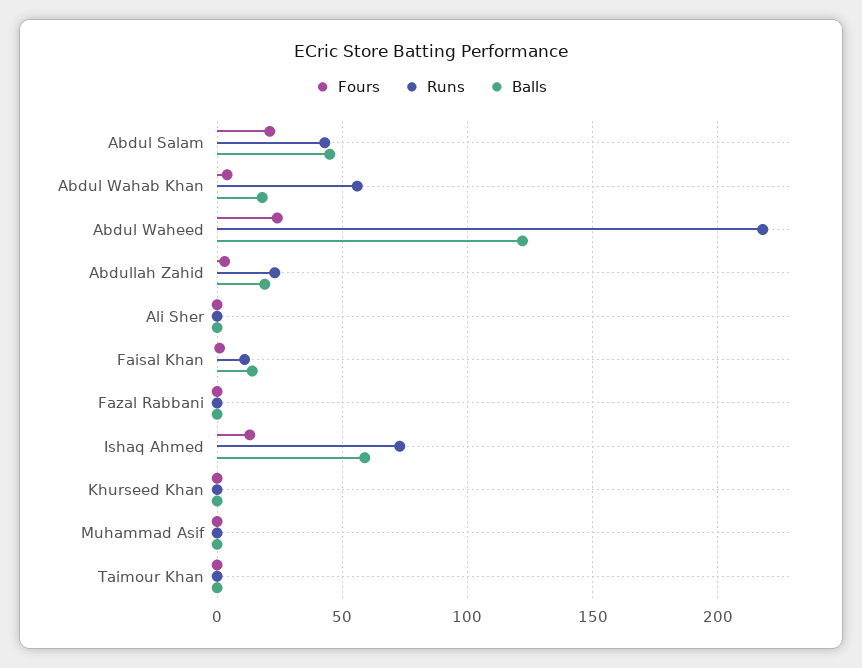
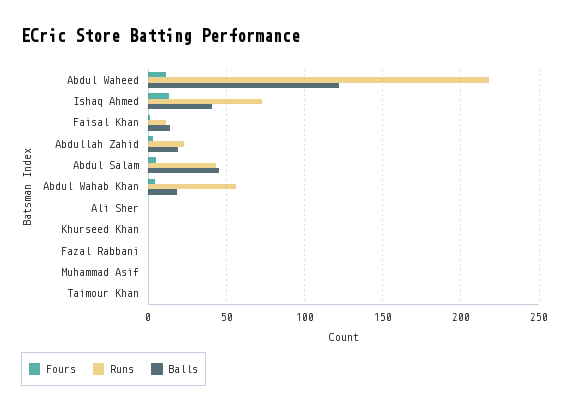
  {
    "Fours": {
-     "Abdul Salam": 20,
+     "Abdul Salam": 5,
      "Abdul Wahab Khan": 5,
-     "Abdul Waheed": 25,
+     "Abdul Waheed": 10,
      "Abdullah Zahid": 5,
      "Ali Sher": 0,
      "Faisal Khan": 0,
      "Fazal Rabbani": 0,
      "Ishaq Ahmed": 15,
      "Khurseed Khan": 0,
      "Muhammad Asif": 0,
      "Taimour Khan": 0
    },
    "Runs": {
      "Abdul Salam": 45,
      "Abdul Wahab Khan": 55,
      "Abdul Waheed": 220,
      "Abdullah Zahid": 25,
      "Ali Sher": 0,
      "Faisal Khan": 10,
      "Fazal Rabbani": 0,
      "Ishaq Ahmed": 75,
      "Khurseed Khan": 0,
      "Muhammad Asif": 0,
      "Taimour Khan": 0
    },
    "Balls": {
      "Abdul Salam": 45,
      "Abdul Wahab Khan": 20,
      "Abdul Waheed": 120,
      "Abdullah Zahid": 20,
      "Ali Sher": 0,
      "Faisal Khan": 15,
      "Fazal Rabbani": 0,
-     "Ishaq Ahmed": 60,
+     "Ishaq Ahmed": 40,
      "Khurseed Khan": 0,
      "Muhammad Asif": 0,
      "Taimour Khan": 0
    }
  }

